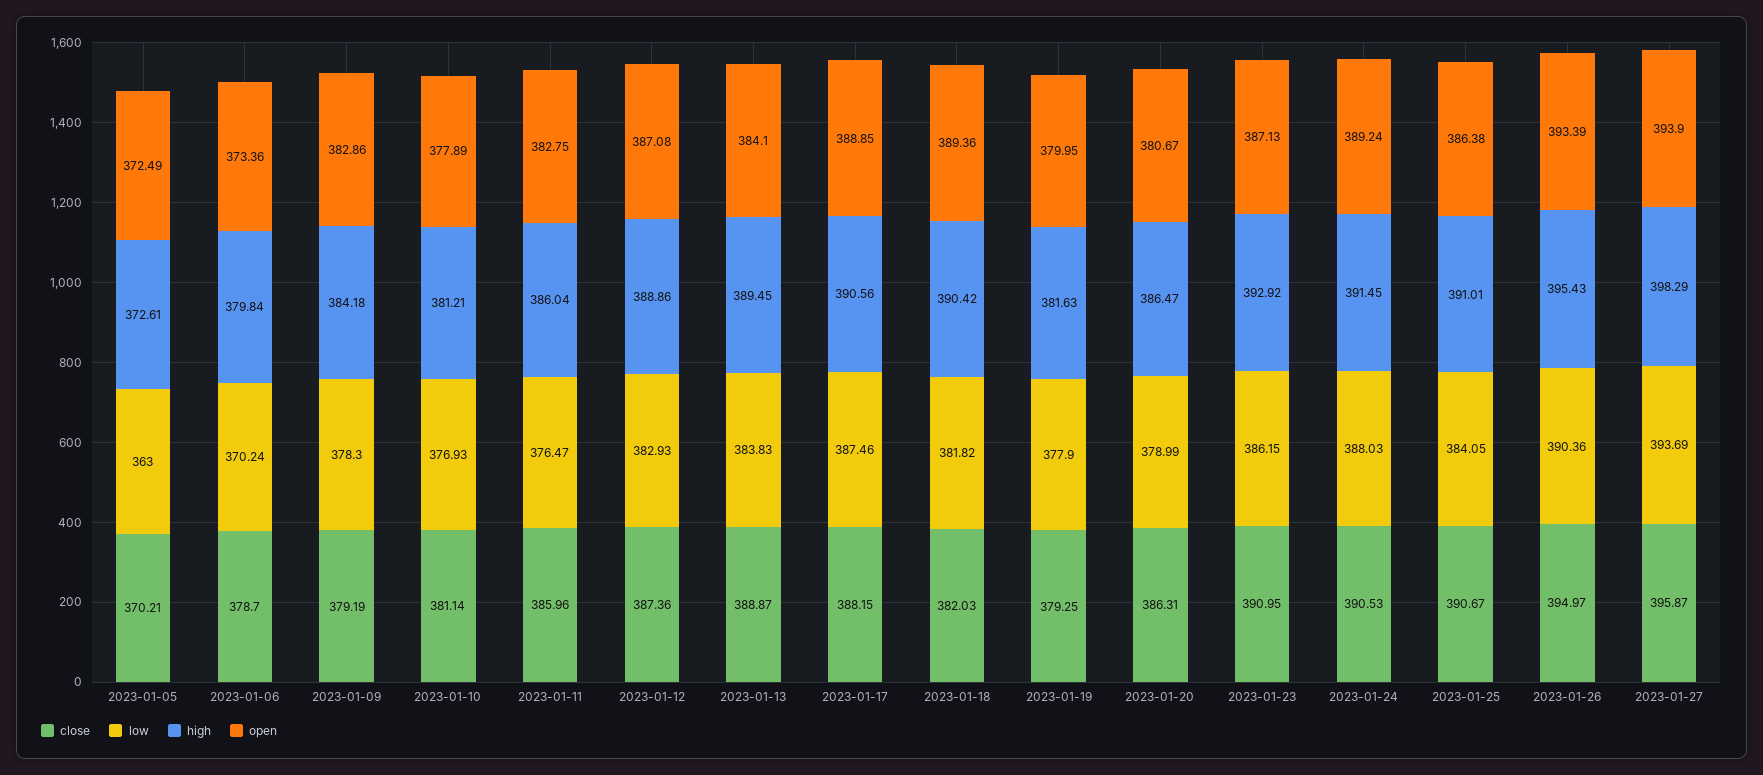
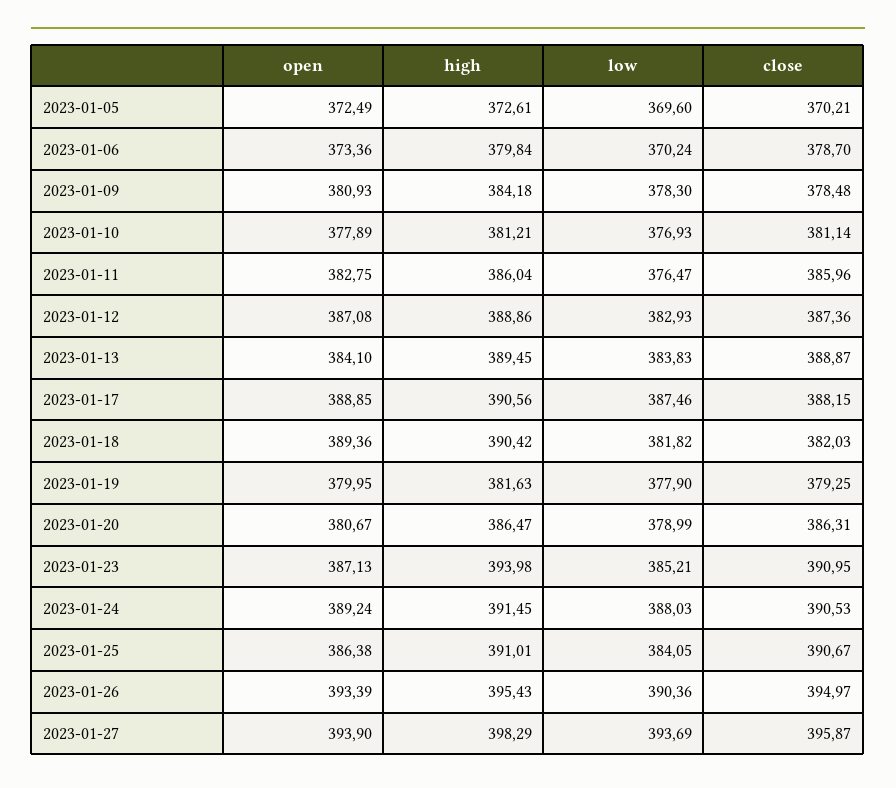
  {
    "close": {
      "2023-01-05": 370.21,
      "2023-01-06": 378.7,
-     "2023-01-09": 379.19,
+     "2023-01-09": 378.48,
      "2023-01-10": 381.14,
      "2023-01-11": 385.96,
      "2023-01-12": 387.36,
      "2023-01-13": 388.87,
      "2023-01-17": 388.15,
      "2023-01-18": 382.03,
      "2023-01-19": 379.25,
      "2023-01-20": 386.31,
      "2023-01-23": 390.95,
      "2023-01-24": 390.53,
      "2023-01-25": 390.67,
      "2023-01-26": 394.97,
      "2023-01-27": 395.87
    },
    "low": {
-     "2023-01-05": 363,
+     "2023-01-05": 369.6,
      "2023-01-06": 370.24,
      "2023-01-09": 378.3,
      "2023-01-10": 376.93,
      "2023-01-11": 376.47,
      "2023-01-12": 382.93,
      "2023-01-13": 383.83,
      "2023-01-17": 387.46,
      "2023-01-18": 381.82,
      "2023-01-19": 377.9,
      "2023-01-20": 378.99,
-     "2023-01-23": 386.15,
+     "2023-01-23": 385.21,
      "2023-01-24": 388.03,
      "2023-01-25": 384.05,
      "2023-01-26": 390.36,
      "2023-01-27": 393.69
    },
    "high": {
      "2023-01-05": 372.61,
      "2023-01-06": 379.84,
      "2023-01-09": 384.18,
      "2023-01-10": 381.21,
      "2023-01-11": 386.04,
      "2023-01-12": 388.86,
      "2023-01-13": 389.45,
      "2023-01-17": 390.56,
      "2023-01-18": 390.42,
      "2023-01-19": 381.63,
      "2023-01-20": 386.47,
-     "2023-01-23": 392.92,
+     "2023-01-23": 393.98,
      "2023-01-24": 391.45,
      "2023-01-25": 391.01,
      "2023-01-26": 395.43,
      "2023-01-27": 398.29
    },
    "open": {
      "2023-01-05": 372.49,
      "2023-01-06": 373.36,
-     "2023-01-09": 382.86,
+     "2023-01-09": 380.93,
      "2023-01-10": 377.89,
      "2023-01-11": 382.75,
      "2023-01-12": 387.08,
      "2023-01-13": 384.1,
      "2023-01-17": 388.85,
      "2023-01-18": 389.36,
      "2023-01-19": 379.95,
      "2023-01-20": 380.67,
      "2023-01-23": 387.13,
      "2023-01-24": 389.24,
      "2023-01-25": 386.38,
      "2023-01-26": 393.39,
      "2023-01-27": 393.9
    }
  }

